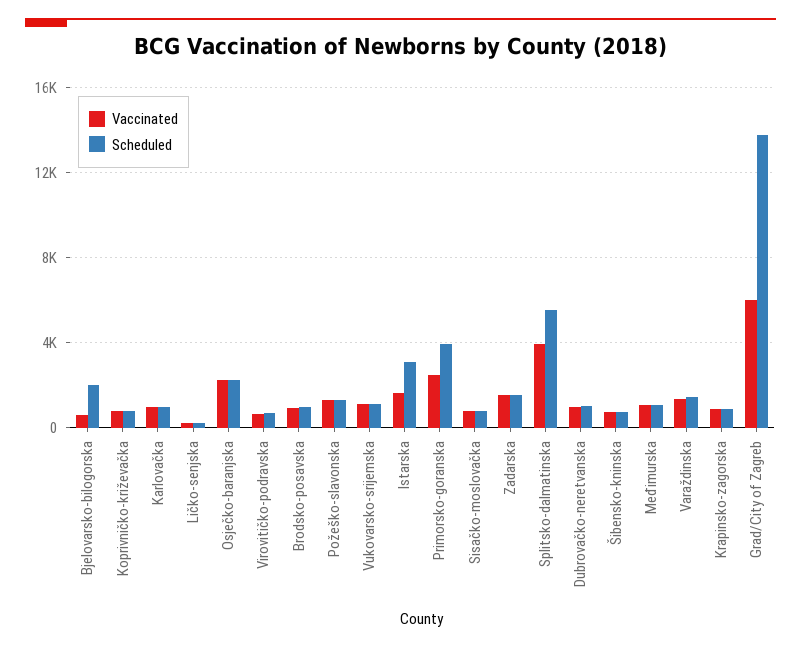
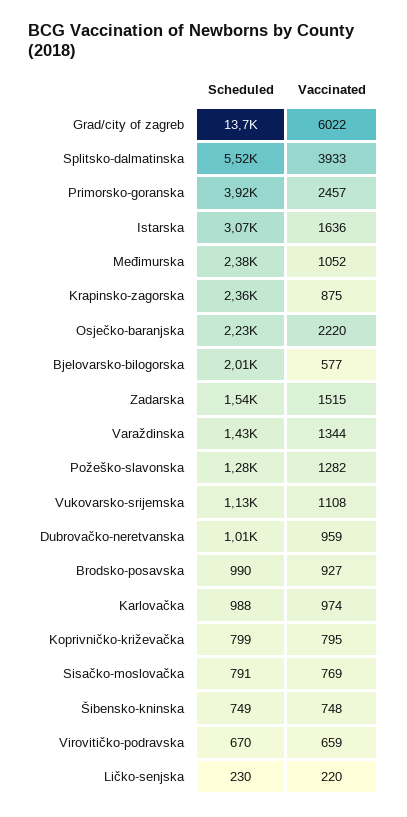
  {
    "Vaccinated": {
      "Bjelovarsko-bilogorska": 577,
      "Koprivničko-križevačka": 795,
      "Karlovačka": 974,
      "Ličko-senjska": 220,
      "Osječko-baranjska": 2220,
      "Virovitičko-podravska": 659,
      "Brodsko-posavska": 927,
      "Požeško-slavonska": 1282,
      "Vukovarsko-srijemska": 1108,
      "Istarska": 1636,
      "Primorsko-goranska": 2457,
      "Sisačko-moslovačka": 769,
      "Zadarska": 1515,
      "Splitsko-dalmatinska": 3933,
      "Dubrovačko-neretvanska": 959,
      "Šibensko-kninska": 748,
      "Međimurska": 1052,
      "Varaždinska": 1344,
      "Krapinsko-zagorska": 875,
      "Grad/City of Zagreb": 6022
    },
    "Scheduled": {
      "Bjelovarsko-bilogorska": 2010,
      "Koprivničko-križevačka": 799,
      "Karlovačka": 988,
      "Ličko-senjska": 230,
      "Osječko-baranjska": 2230,
      "Virovitičko-podravska": 670,
      "Brodsko-posavska": 990,
      "Požeško-slavonska": 1280,
      "Vukovarsko-srijemska": 1130,
      "Istarska": 3070,
      "Primorsko-goranska": 3920,
      "Sisačko-moslovačka": 791,
      "Zadarska": 1540,
      "Splitsko-dalmatinska": 5520,
      "Dubrovačko-neretvanska": 1010,
      "Šibensko-kninska": 749,
-     "Međimurska": 1000,
+     "Međimurska": 2380,
      "Varaždinska": 1430,
-     "Krapinsko-zagorska": 1000,
+     "Krapinsko-zagorska": 2360,
      "Grad/City of Zagreb": 13700
    }
  }

